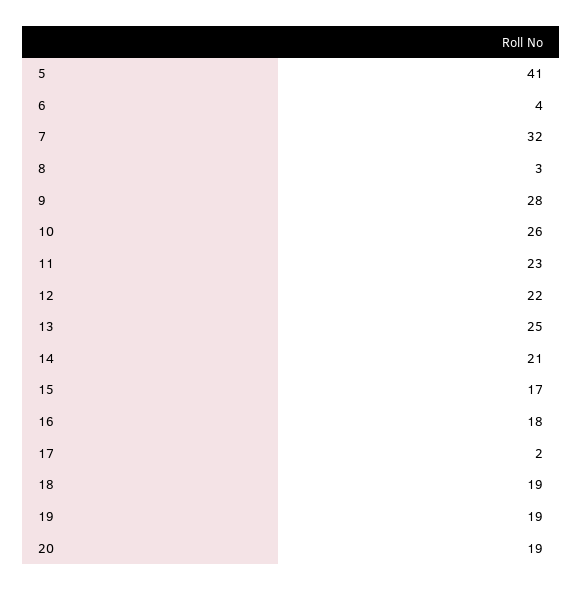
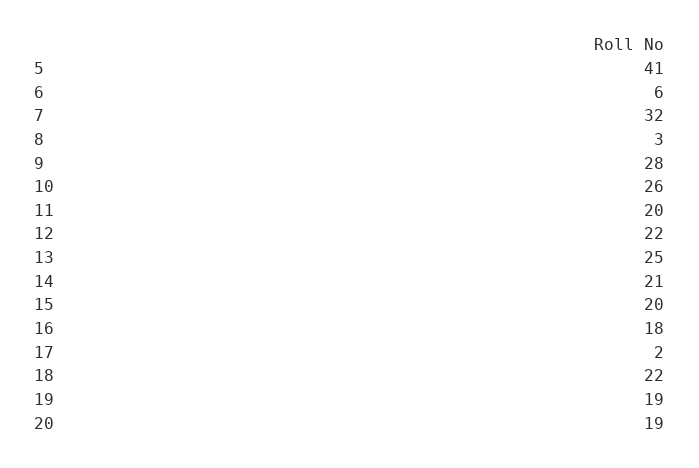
  {
    "5": 41,
-   "6": 4,
+   "6": 6,
    "7": 32,
    "8": 3,
    "9": 28,
    "10": 26,
-   "11": 23,
+   "11": 20,
    "12": 22,
    "13": 25,
    "14": 21,
-   "15": 17,
+   "15": 20,
    "16": 18,
    "17": 2,
-   "18": 19,
+   "18": 22,
    "19": 19,
    "20": 19
  }

